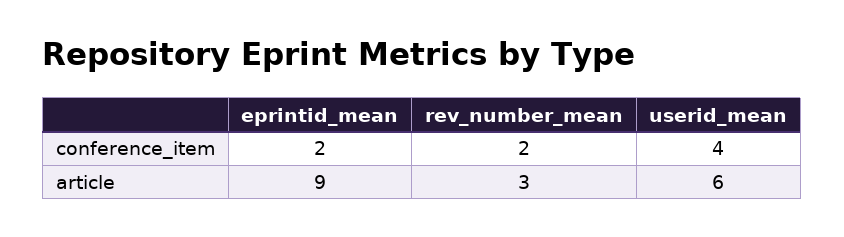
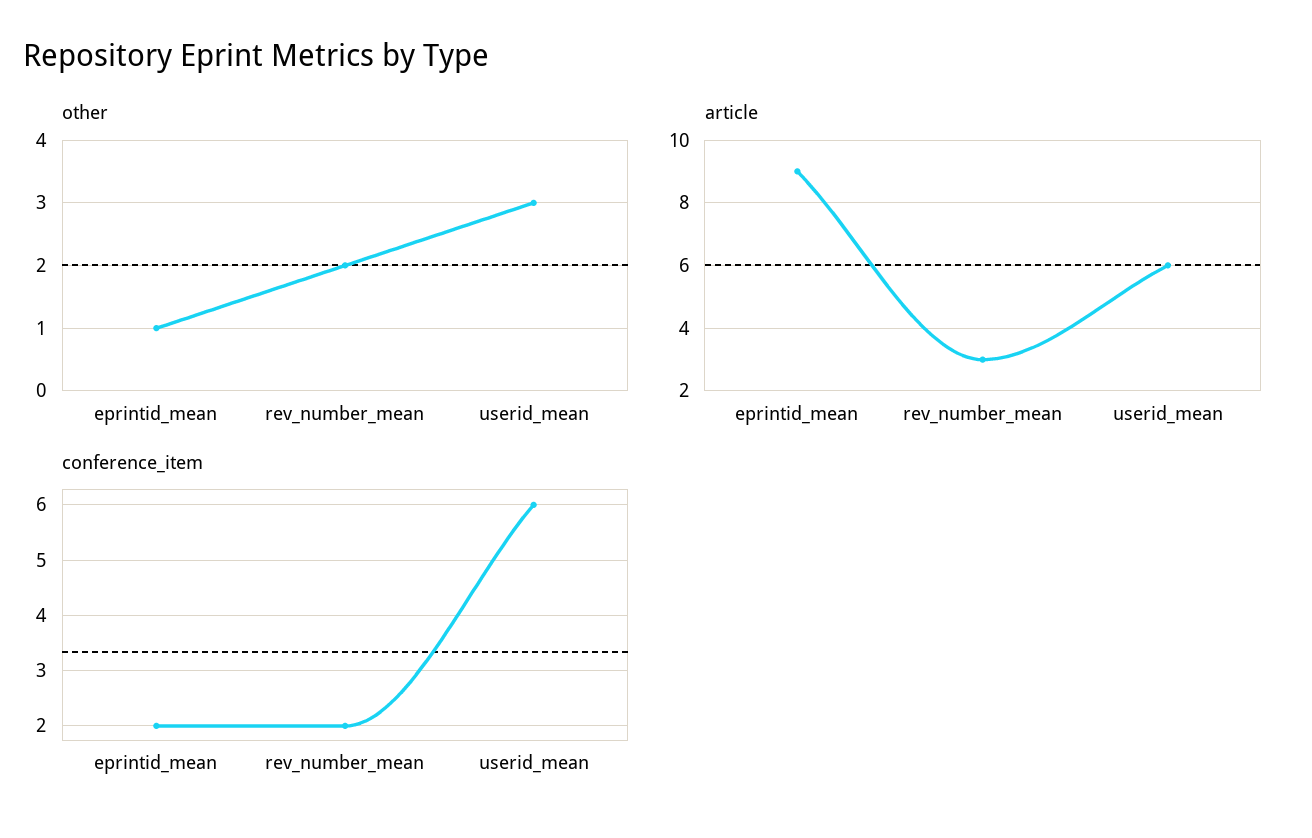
  {
    "conference_item": {
      "eprintid_mean": 2,
      "rev_number_mean": 2,
-     "userid_mean": 4
+     "userid_mean": 6
    },
    "article": {
      "eprintid_mean": 9,
      "rev_number_mean": 3,
      "userid_mean": 6
-   }
+   },
+   "other": {
+     "eprintid_mean": 1,
+     "rev_number_mean": 2,
+     "userid_mean": 3
+   }
  }

